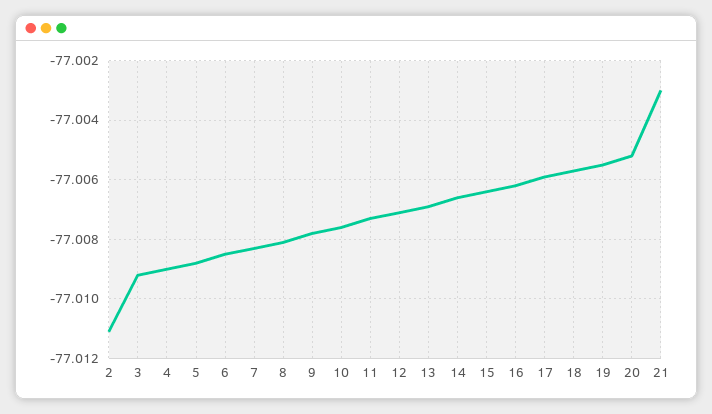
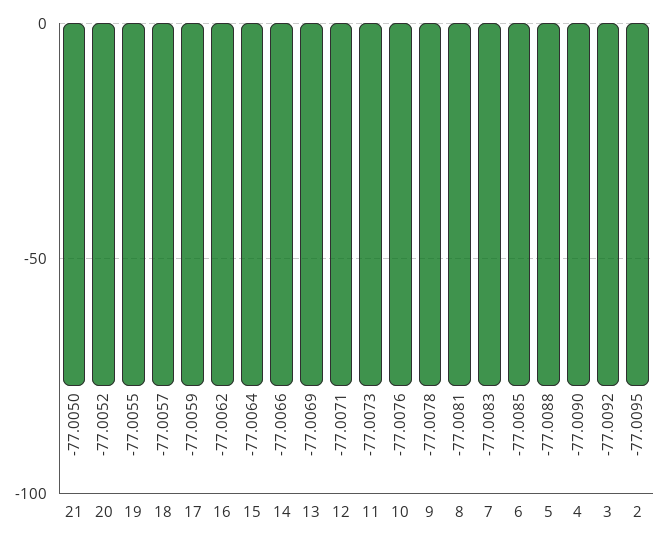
  {
-   "2": -77.011,
+   "2": -77.0095,
    "3": -77.0092,
    "4": -77.009,
    "5": -77.0088,
    "6": -77.0085,
    "7": -77.0083,
    "8": -77.0081,
    "9": -77.0078,
    "10": -77.0076,
    "11": -77.0073,
    "12": -77.0071,
    "13": -77.0069,
    "14": -77.0066,
    "15": -77.0064,
    "16": -77.0062,
    "17": -77.0059,
    "18": -77.0057,
    "19": -77.0055,
    "20": -77.0052,
-   "21": -77.003
+   "21": -77.005
  }

